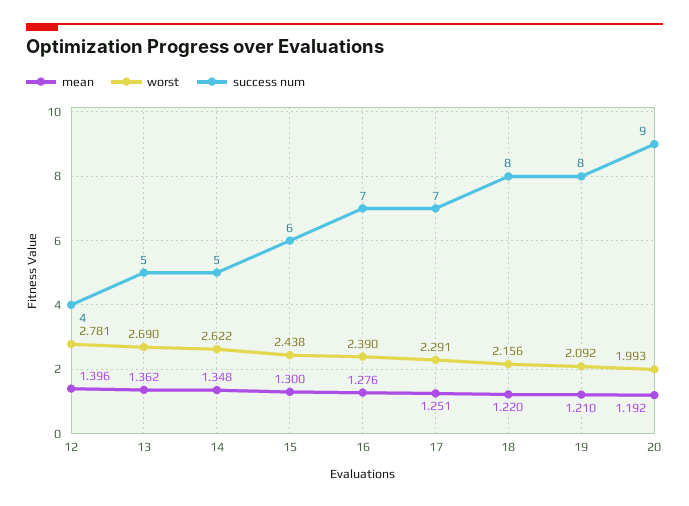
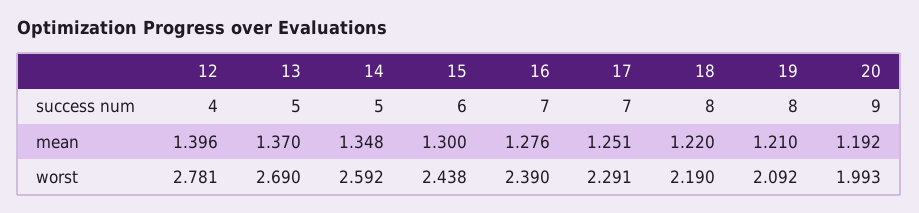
  {
    "mean": {
      "12": 1.396,
-     "13": 1.362,
+     "13": 1.37,
      "14": 1.348,
      "15": 1.3,
      "16": 1.276,
      "17": 1.251,
      "18": 1.22,
      "19": 1.21,
      "20": 1.192
    },
    "worst": {
      "12": 2.781,
      "13": 2.69,
-     "14": 2.622,
+     "14": 2.592,
      "15": 2.438,
      "16": 2.39,
      "17": 2.291,
-     "18": 2.156,
+     "18": 2.19,
      "19": 2.092,
      "20": 1.993
    },
    "success num": {
      "12": 4,
      "13": 5,
      "14": 5,
      "15": 6,
      "16": 7,
      "17": 7,
      "18": 8,
      "19": 8,
      "20": 9
    }
  }

